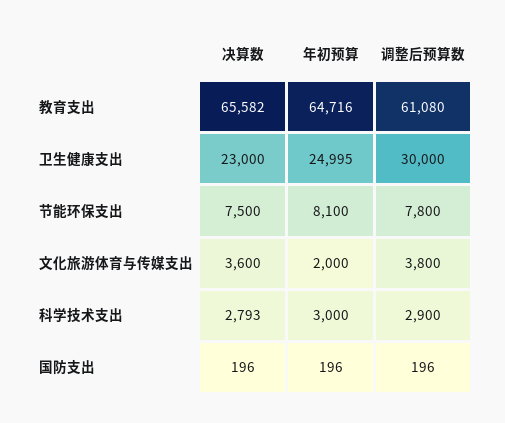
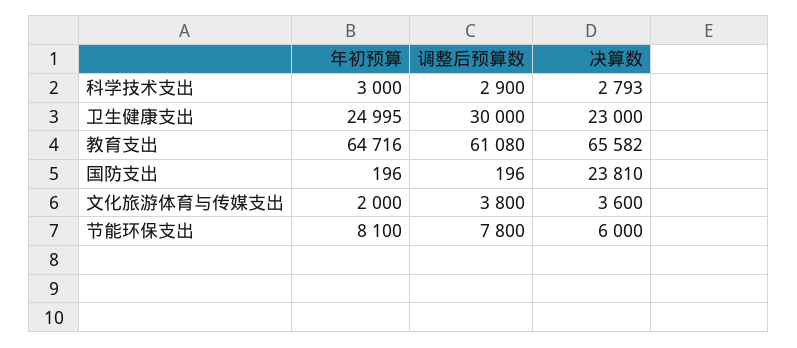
  {
    "决算数": {
      "教育支出": 65582,
      "卫生健康支出": 23000,
-     "节能环保支出": 7500,
+     "节能环保支出": 6000,
      "文化旅游体育与传媒支出": 3600,
      "科学技术支出": 2793,
-     "国防支出": 196
+     "国防支出": 23810
    },
    "年初预算": {
      "教育支出": 64716,
      "卫生健康支出": 24995,
      "节能环保支出": 8100,
      "文化旅游体育与传媒支出": 2000,
      "科学技术支出": 3000,
      "国防支出": 196
    },
    "调整后预算数": {
      "教育支出": 61080,
      "卫生健康支出": 30000,
      "节能环保支出": 7800,
      "文化旅游体育与传媒支出": 3800,
      "科学技术支出": 2900,
      "国防支出": 196
    }
  }

